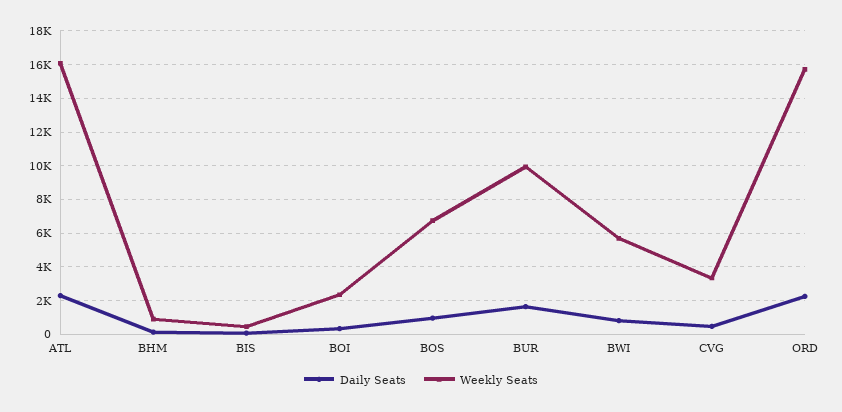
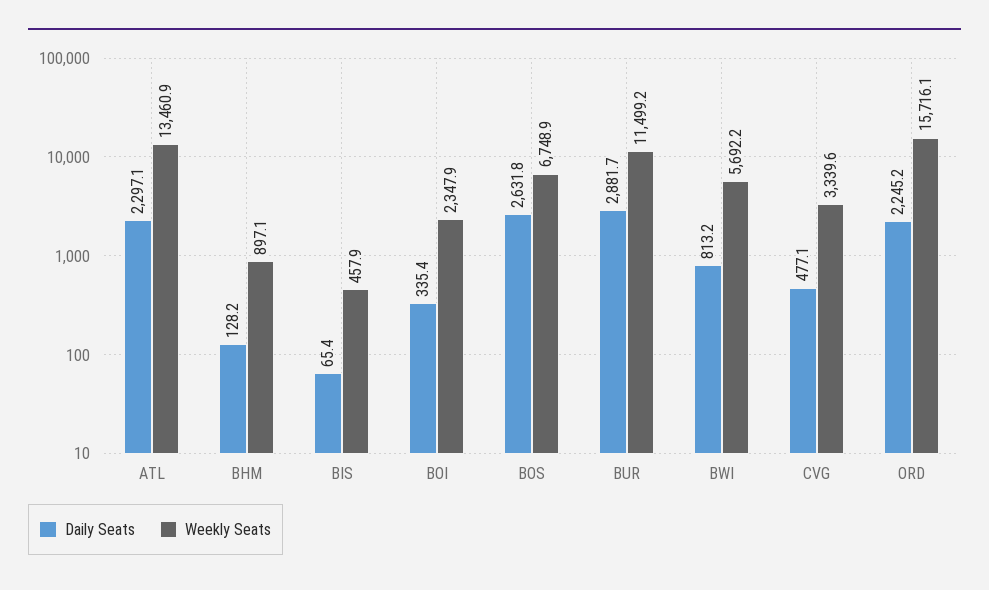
  {
    "Daily Seats": {
      "ATL": 2297.1,
      "BHM": 128.2,
      "BIS": 65.4,
      "BOI": 335.4,
-     "BOS": 1000,
+     "BOS": 2631.8,
-     "BUR": 1500,
+     "BUR": 2881.7,
      "BWI": 813.2,
      "CVG": 477.1,
      "ORD": 2245.2
    },
    "Weekly Seats": {
-     "ATL": 16000,
+     "ATL": 13460.9,
      "BHM": 897.1,
      "BIS": 457.9,
      "BOI": 2347.9,
      "BOS": 6748.9,
-     "BUR": 10000,
+     "BUR": 11499.2,
      "BWI": 5692.2,
      "CVG": 3339.6,
      "ORD": 15716.1
    }
  }

